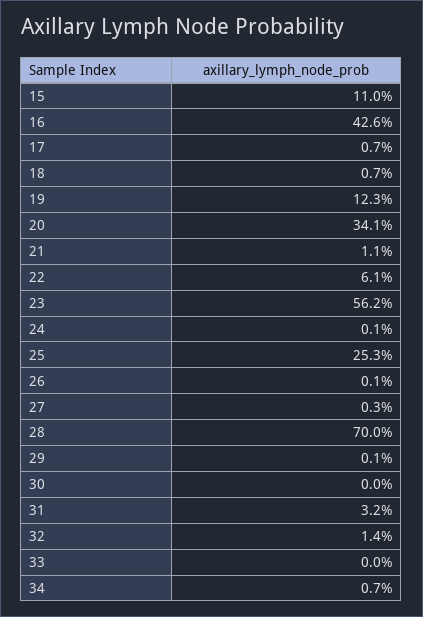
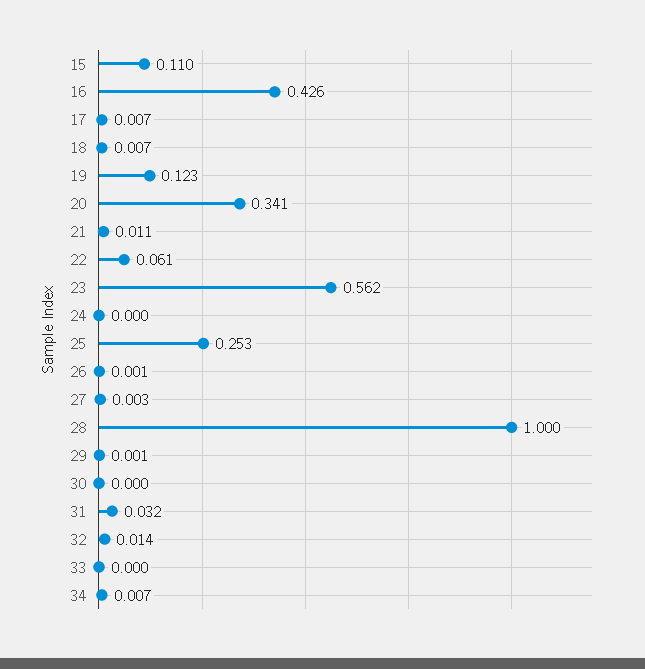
  {
    "15": 0.11,
    "16": 0.426,
    "17": 0.007,
    "18": 0.007,
    "19": 0.123,
    "20": 0.341,
    "21": 0.011,
    "22": 0.061,
    "23": 0.562,
-   "24": 0.001,
+   "24": 0,
    "25": 0.253,
    "26": 0.001,
    "27": 0.003,
-   "28": 0.7,
+   "28": 1,
    "29": 0.001,
    "30": 0,
    "31": 0.032,
    "32": 0.014,
    "33": 0,
    "34": 0.007
  }

